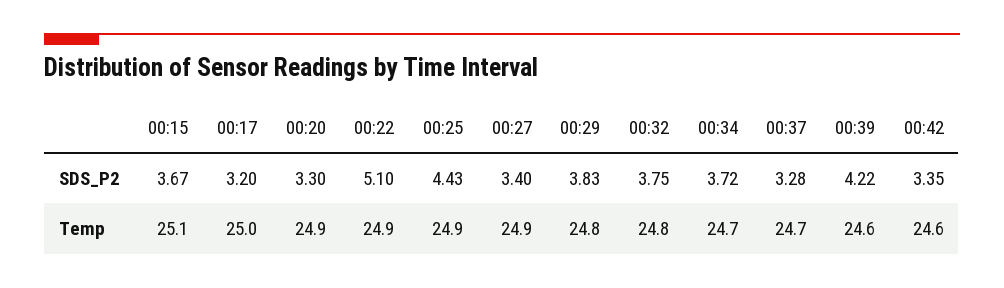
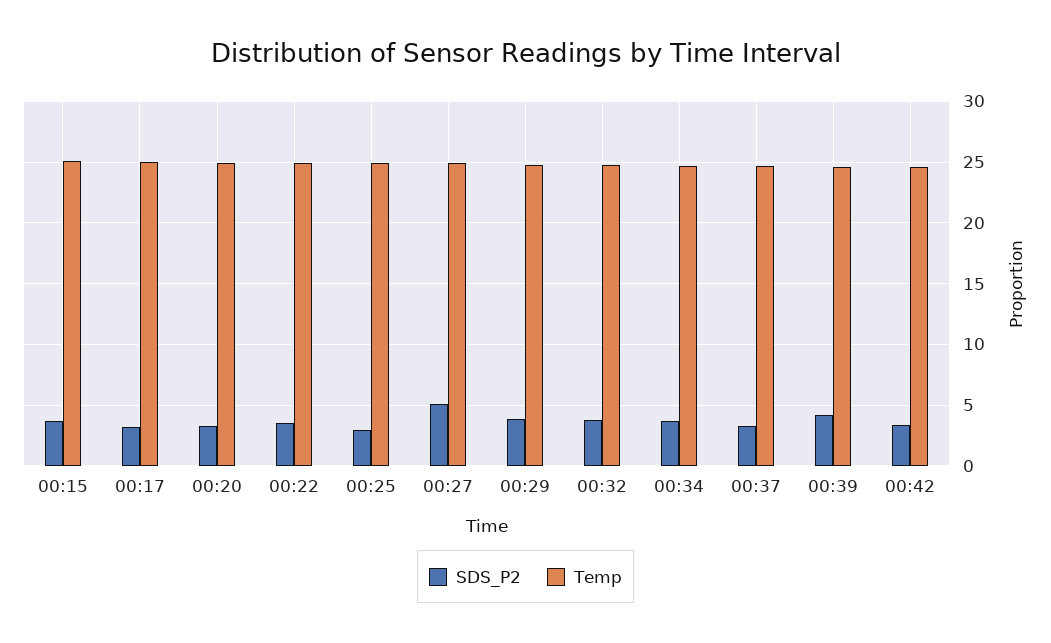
  {
    "SDS_P2": {
      "00:15": 3.67,
      "00:17": 3.2,
      "00:20": 3.3,
-     "00:22": 5.1,
+     "00:22": 3.5,
-     "00:25": 4.43,
+     "00:25": 3,
-     "00:27": 3.4,
+     "00:27": 5,
      "00:29": 3.83,
      "00:32": 3.75,
      "00:34": 3.72,
      "00:37": 3.28,
      "00:39": 4.22,
      "00:42": 3.35
    },
    "Temp": {
      "00:15": 25.1,
      "00:17": 25,
      "00:20": 24.9,
      "00:22": 24.9,
      "00:25": 24.9,
      "00:27": 24.9,
      "00:29": 24.8,
      "00:32": 24.8,
      "00:34": 24.7,
      "00:37": 24.7,
      "00:39": 24.6,
      "00:42": 24.6
    }
  }

